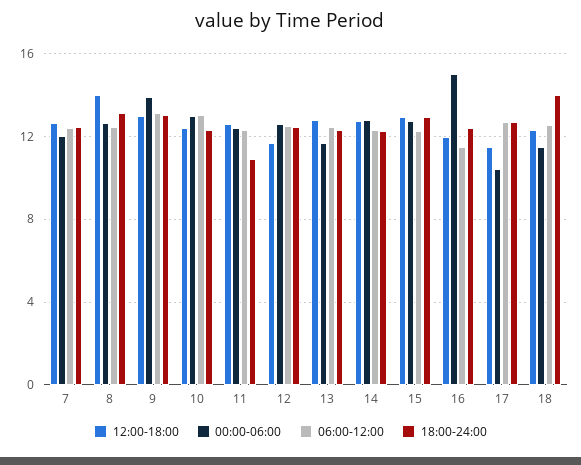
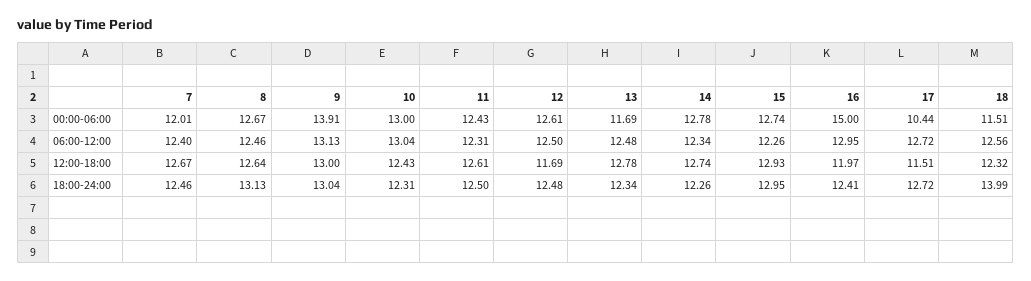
  {
    "12:00-18:00": {
      "7": 12.67,
-     "8": 14,
+     "8": 12.64,
      "9": 13,
      "10": 12.43,
      "11": 12.61,
      "12": 11.69,
      "13": 12.78,
      "14": 12.74,
      "15": 12.93,
      "16": 11.97,
      "17": 11.51,
      "18": 12.32
    },
    "00:00-06:00": {
      "7": 12.01,
      "8": 12.67,
      "9": 13.91,
      "10": 13,
      "11": 12.43,
      "12": 12.61,
      "13": 11.69,
      "14": 12.78,
      "15": 12.74,
      "16": 15,
      "17": 10.44,
      "18": 11.51
    },
    "06:00-12:00": {
      "7": 12.4,
      "8": 12.46,
      "9": 13.13,
      "10": 13.04,
      "11": 12.31,
      "12": 12.5,
      "13": 12.48,
      "14": 12.34,
      "15": 12.26,
-     "16": 11.5,
+     "16": 12.95,
      "17": 12.72,
      "18": 12.56
    },
    "18:00-24:00": {
      "7": 12.46,
      "8": 13.13,
      "9": 13.04,
      "10": 12.31,
-     "11": 11,
+     "11": 12.5,
      "12": 12.48,
      "13": 12.34,
      "14": 12.26,
      "15": 12.95,
      "16": 12.41,
      "17": 12.72,
      "18": 13.99
    }
  }

